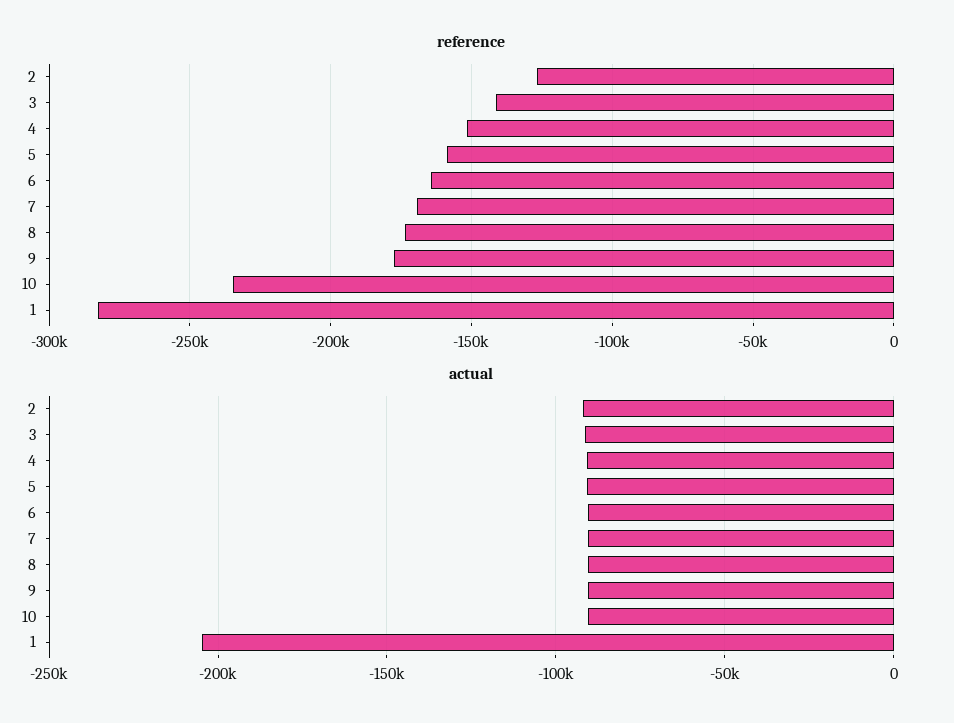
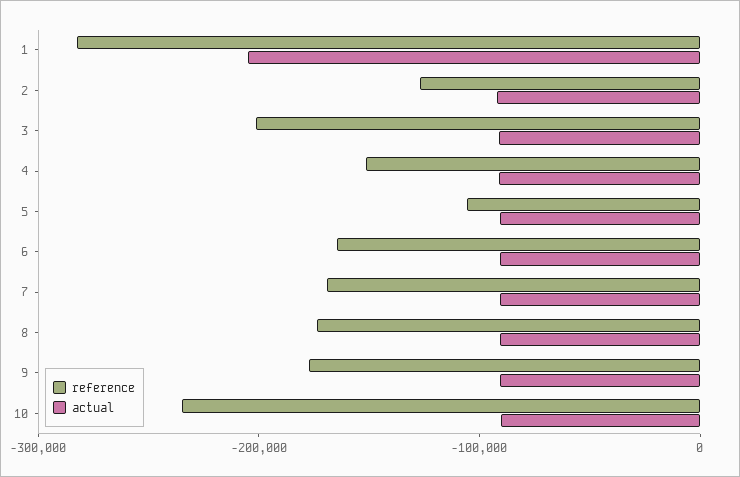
  {
    "reference": {
      "2": -125000,
-     "3": -140000,
+     "3": -200000,
      "4": -150000,
-     "5": -160000,
+     "5": -100000,
      "6": -165000,
      "7": -170000,
      "8": -175000,
      "9": -175000,
      "10": -235000,
      "1": -280000
    },
    "actual": {
      "2": -90000,
      "3": -90000,
      "4": -90000,
      "5": -90000,
      "6": -90000,
      "7": -90000,
      "8": -90000,
      "9": -90000,
      "10": -90000,
      "1": -205000
    }
  }

